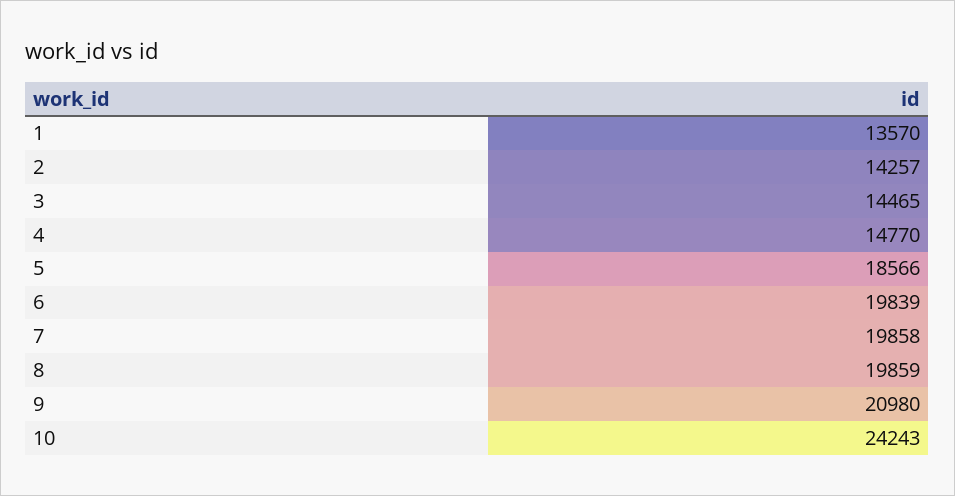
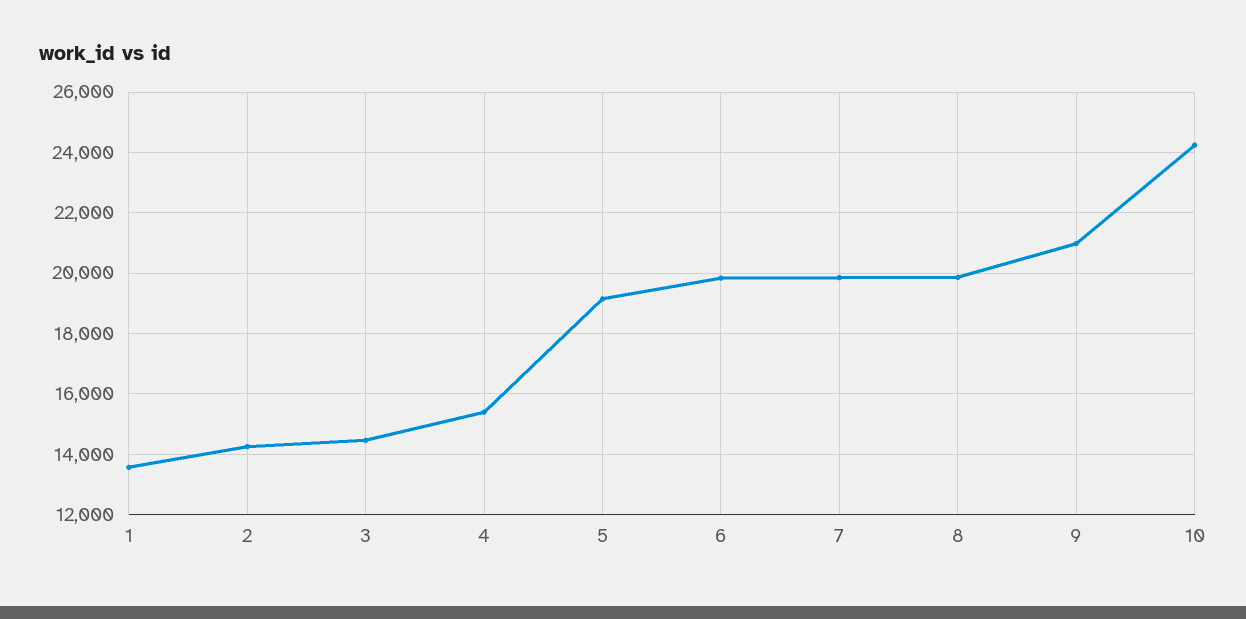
  {
    "1": 13570,
    "2": 14257,
    "3": 14465,
-   "4": 14770,
+   "4": 15400,
-   "5": 18566,
+   "5": 19200,
    "6": 19839,
    "7": 19858,
    "8": 19859,
    "9": 20980,
    "10": 24243
  }

